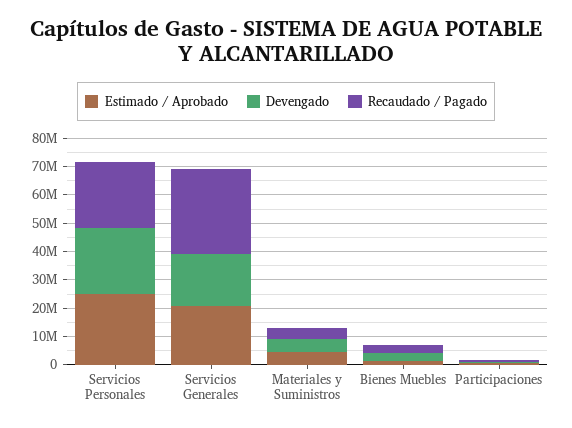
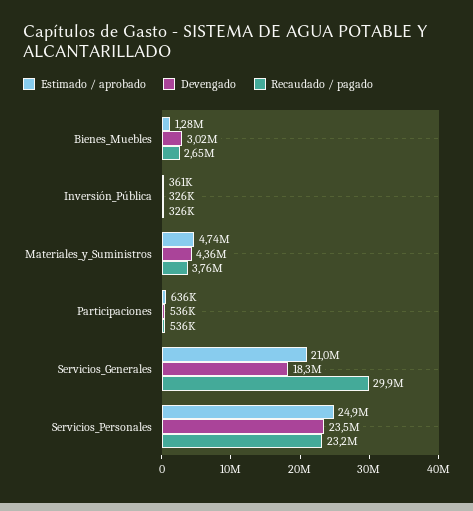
  {
    "Estimado / Aprobado": {
      "Servicios Personales": 24900000,
      "Servicios Generales": 21000000,
      "Materiales y Suministros": 4740000,
      "Bienes Muebles": 1280000,
-     "Participaciones": 636000
+     "Participaciones": 636000,
+     "Inversión_Pública": 361000
    },
    "Devengado": {
      "Servicios Personales": 23500000,
      "Servicios Generales": 18300000,
      "Materiales y Suministros": 4360000,
      "Bienes Muebles": 3020000,
-     "Participaciones": 536000
+     "Participaciones": 536000,
+     "Inversión_Pública": 326000
    },
    "Recaudado / Pagado": {
      "Servicios Personales": 23200000,
      "Servicios Generales": 29900000,
      "Materiales y Suministros": 3760000,
      "Bienes Muebles": 2650000,
-     "Participaciones": 536000
+     "Participaciones": 536000,
+     "Inversión_Pública": 326000
    }
  }

